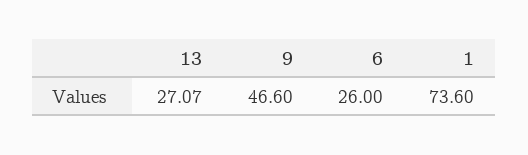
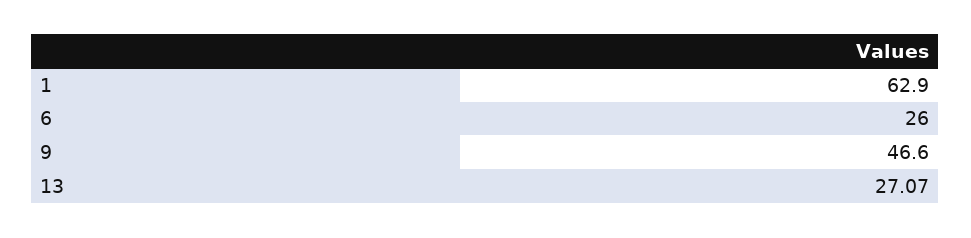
  {
    "13": 27.07,
    "9": 46.6,
    "6": 26,
-   "1": 73.6
+   "1": 62.9
  }

